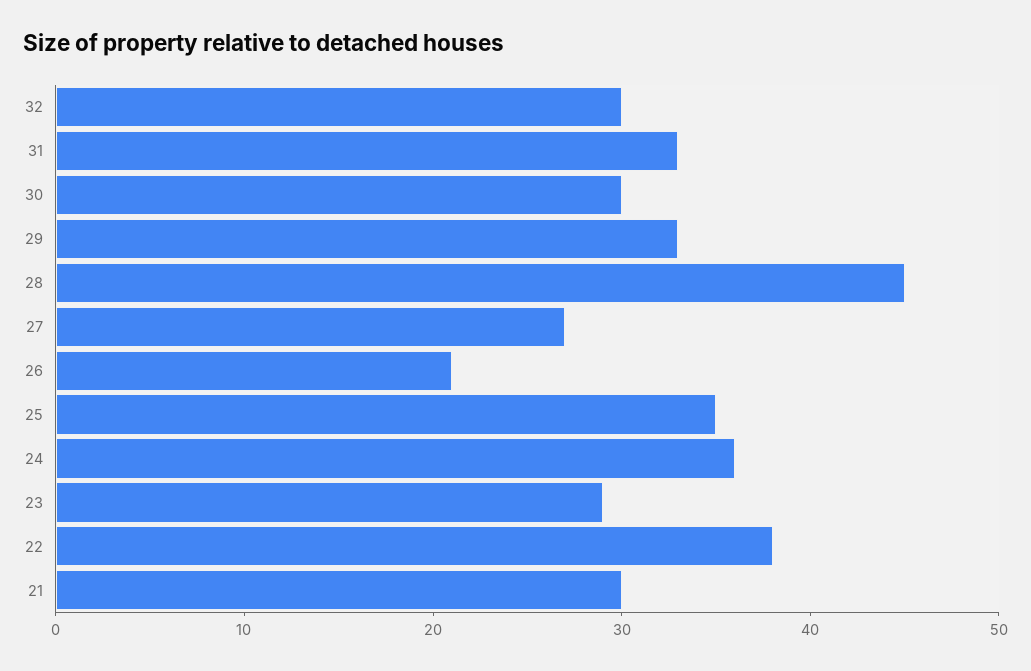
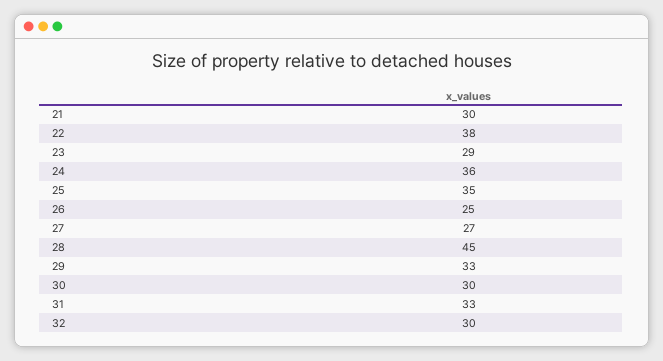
  {
    "32": 30,
    "31": 33,
    "30": 30,
    "29": 33,
    "28": 45,
    "27": 27,
-   "26": 21,
+   "26": 25,
    "25": 35,
    "24": 36,
    "23": 29,
    "22": 38,
    "21": 30
  }

